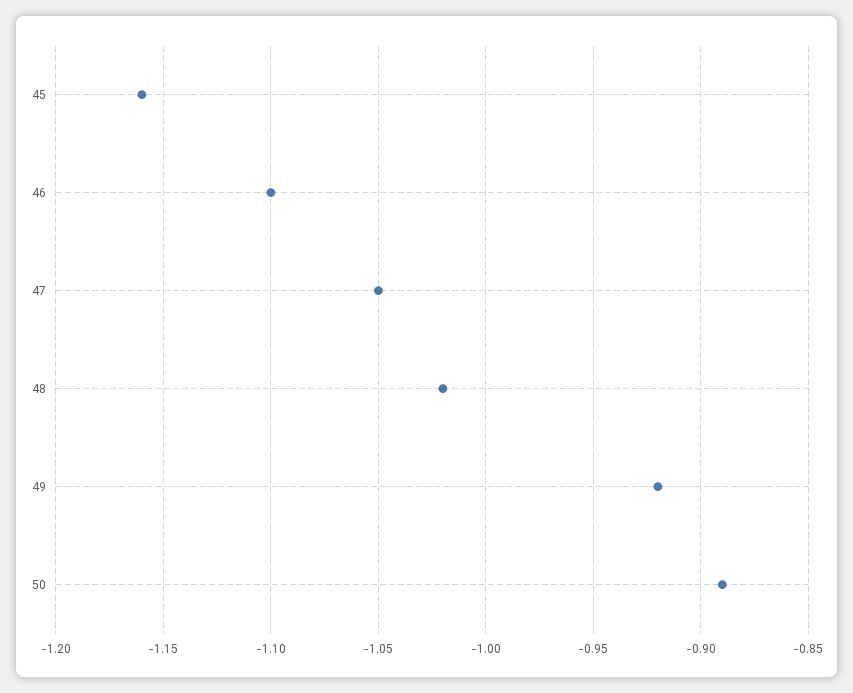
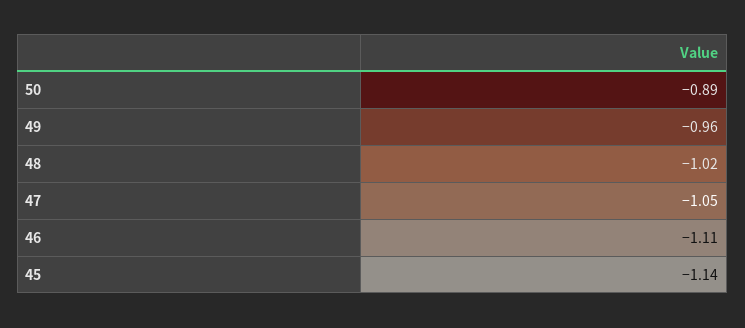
  {
-   "45": -1.16,
+   "45": -1.14,
-   "46": -1.1,
+   "46": -1.11,
    "47": -1.05,
    "48": -1.02,
-   "49": -0.92,
+   "49": -0.96,
    "50": -0.89
  }

